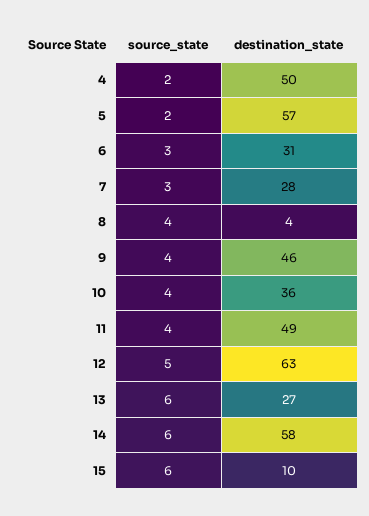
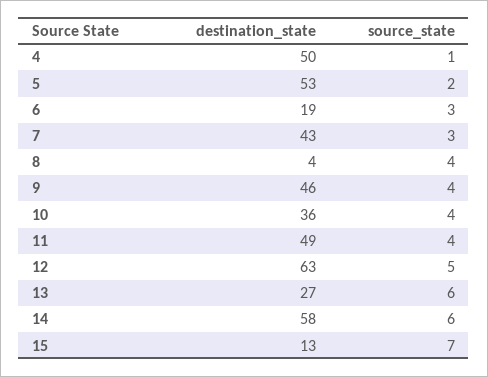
  {
    "source_state": {
-     "4": 2,
+     "4": 1,
      "5": 2,
      "6": 3,
      "7": 3,
      "8": 4,
      "9": 4,
      "10": 4,
      "11": 4,
      "12": 5,
      "13": 6,
      "14": 6,
-     "15": 6
+     "15": 7
    },
    "destination_state": {
      "4": 50,
-     "5": 57,
+     "5": 53,
-     "6": 31,
+     "6": 19,
-     "7": 28,
+     "7": 43,
      "8": 4,
      "9": 46,
      "10": 36,
      "11": 49,
      "12": 63,
      "13": 27,
      "14": 58,
-     "15": 10
+     "15": 13
    }
  }

